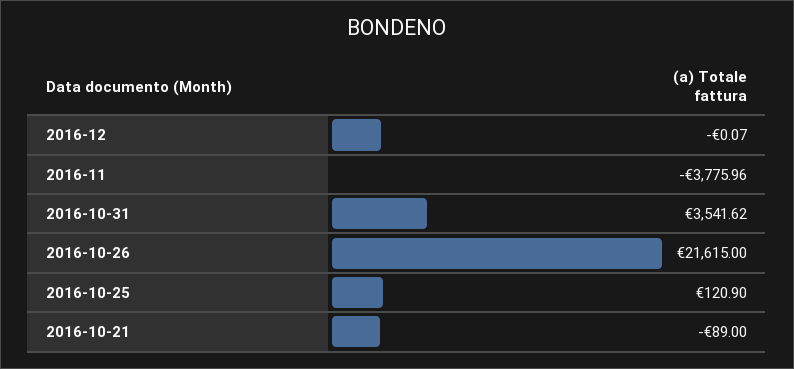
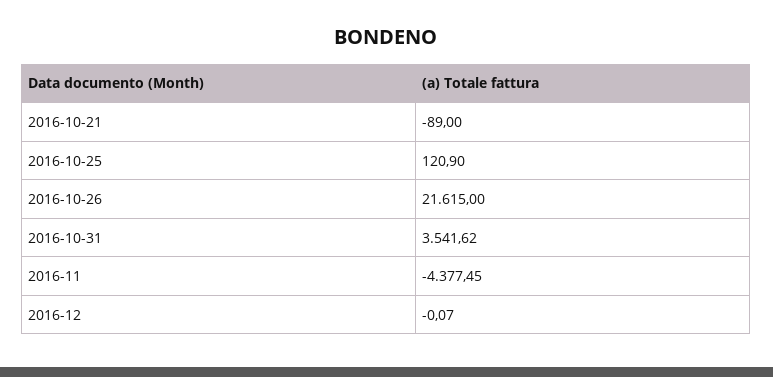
  {
    "2016-12": -0.07,
-   "2016-11": -3775.96,
+   "2016-11": -4377.45,
    "2016-10-31": 3541.62,
    "2016-10-26": 21615,
    "2016-10-25": 120.9,
    "2016-10-21": -89
  }

